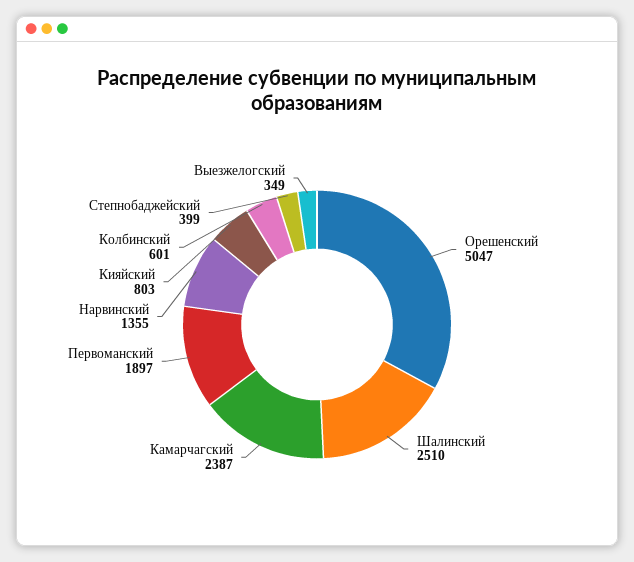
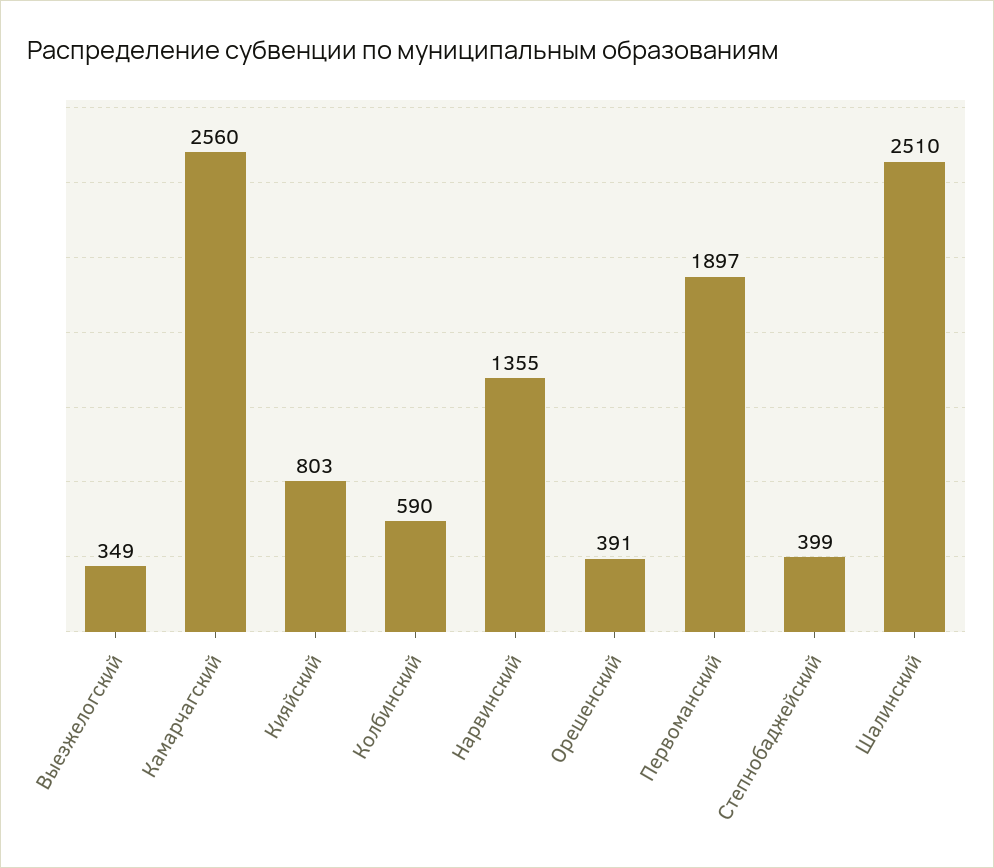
  {
-   "Орешенский": 5047,
+   "Орешенский": 391,
    "Шалинский": 2510,
-   "Камарчагский": 2387,
+   "Камарчагский": 2560,
    "Первоманский": 1897,
    "Нарвинский": 1355,
    "Кияйский": 803,
-   "Колбинский": 601,
+   "Колбинский": 590,
    "Степнобаджейский": 399,
    "Выезжелогский": 349
  }

